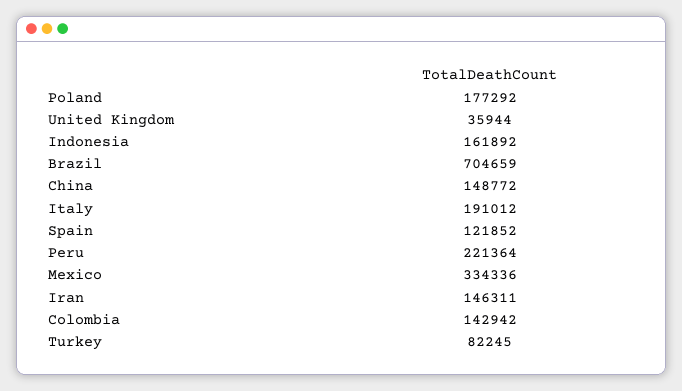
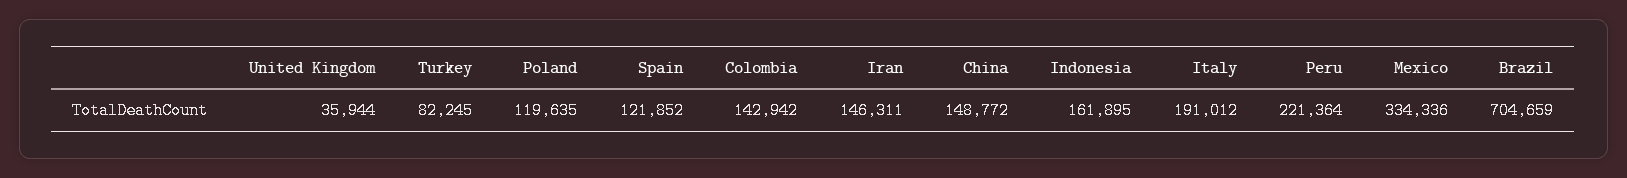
  {
-   "Poland": 177292,
+   "Poland": 119635,
    "United Kingdom": 35944,
-   "Indonesia": 161892,
+   "Indonesia": 161895,
    "Brazil": 704659,
    "China": 148772,
    "Italy": 191012,
    "Spain": 121852,
    "Peru": 221364,
    "Mexico": 334336,
    "Iran": 146311,
    "Colombia": 142942,
    "Turkey": 82245
  }

